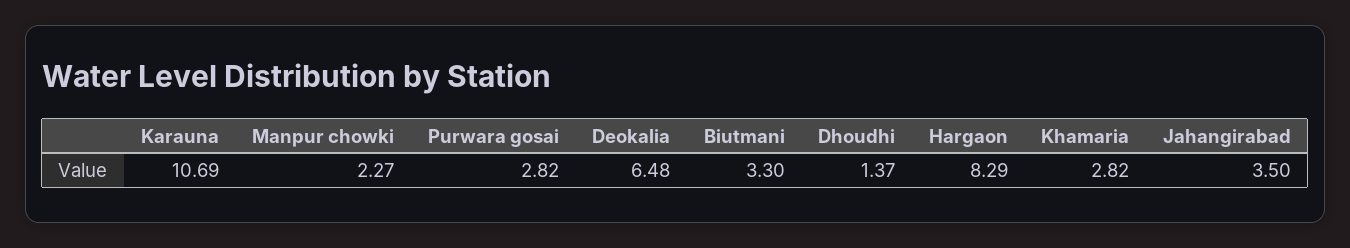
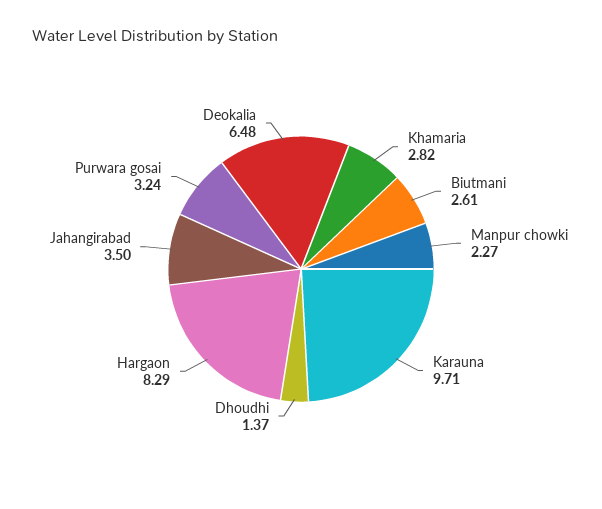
  {
-   "Karauna": 10.69,
+   "Karauna": 9.71,
    "Manpur chowki": 2.27,
-   "Purwara gosai": 2.82,
+   "Purwara gosai": 3.24,
    "Deokalia": 6.48,
-   "Biutmani": 3.3,
+   "Biutmani": 2.61,
    "Dhoudhi": 1.37,
    "Hargaon": 8.29,
    "Khamaria": 2.82,
    "Jahangirabad": 3.5
  }

